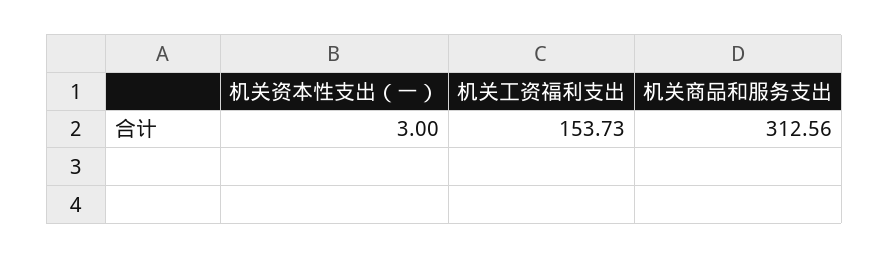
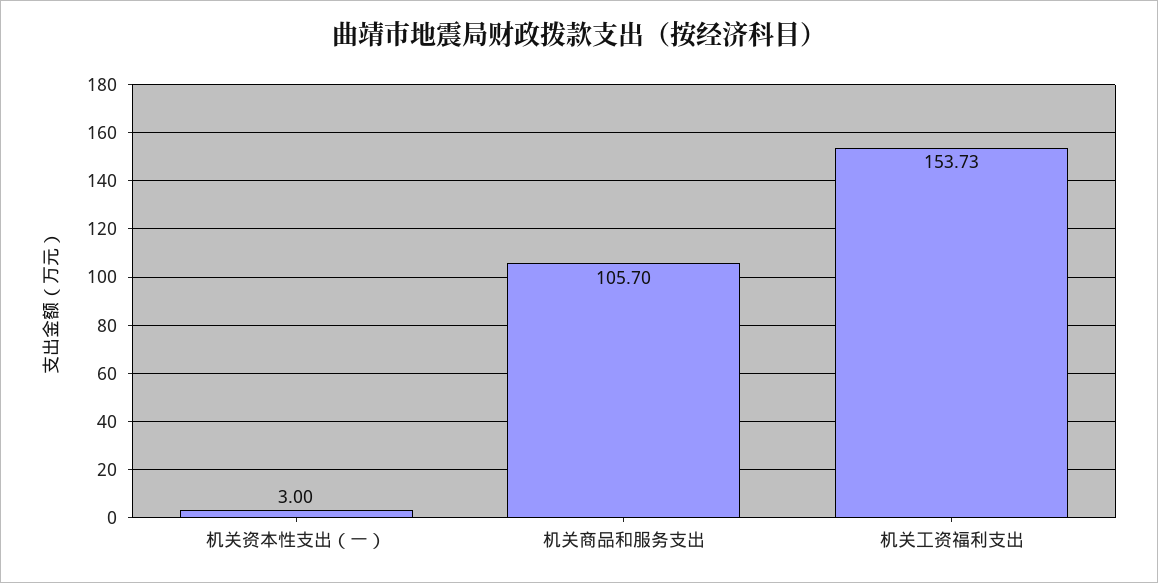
  {
    "机关资本性支出（一）": 3,
    "机关工资福利支出": 153.73,
-   "机关商品和服务支出": 312.56
+   "机关商品和服务支出": 105.7
  }

